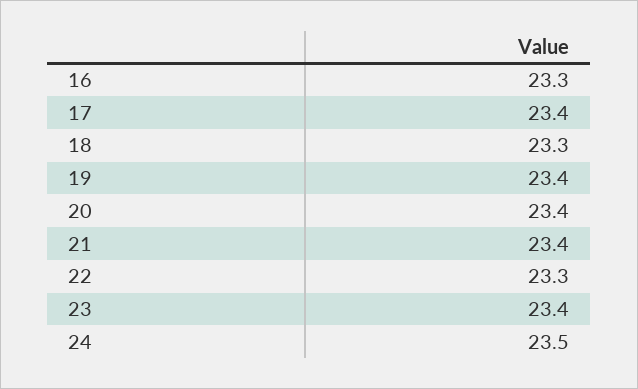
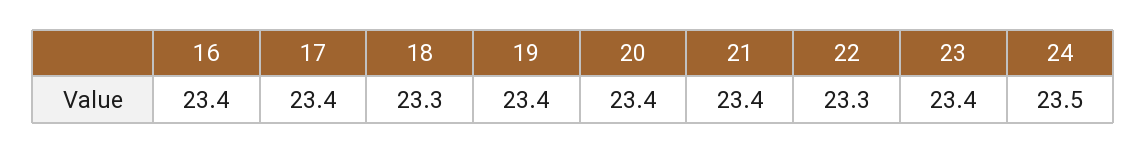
  {
-   "16": 23.3,
+   "16": 23.4,
    "17": 23.4,
    "18": 23.3,
    "19": 23.4,
    "20": 23.4,
    "21": 23.4,
    "22": 23.3,
    "23": 23.4,
    "24": 23.5
  }

